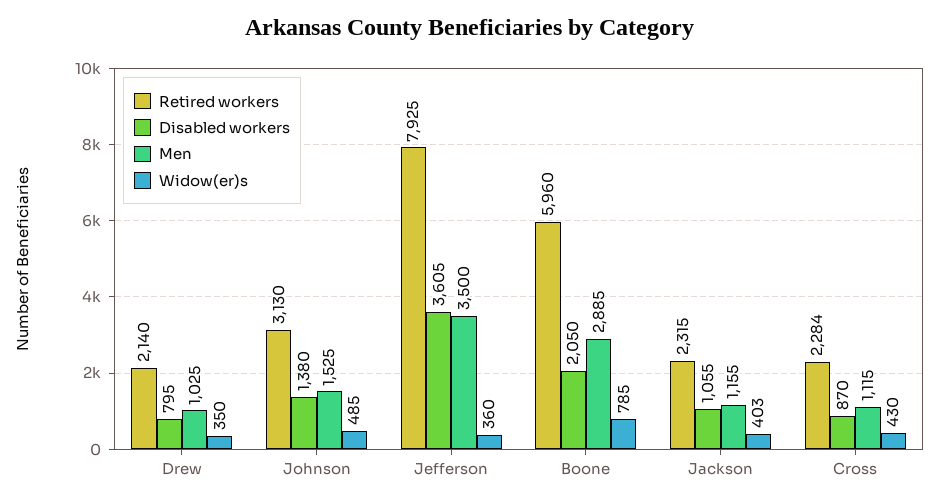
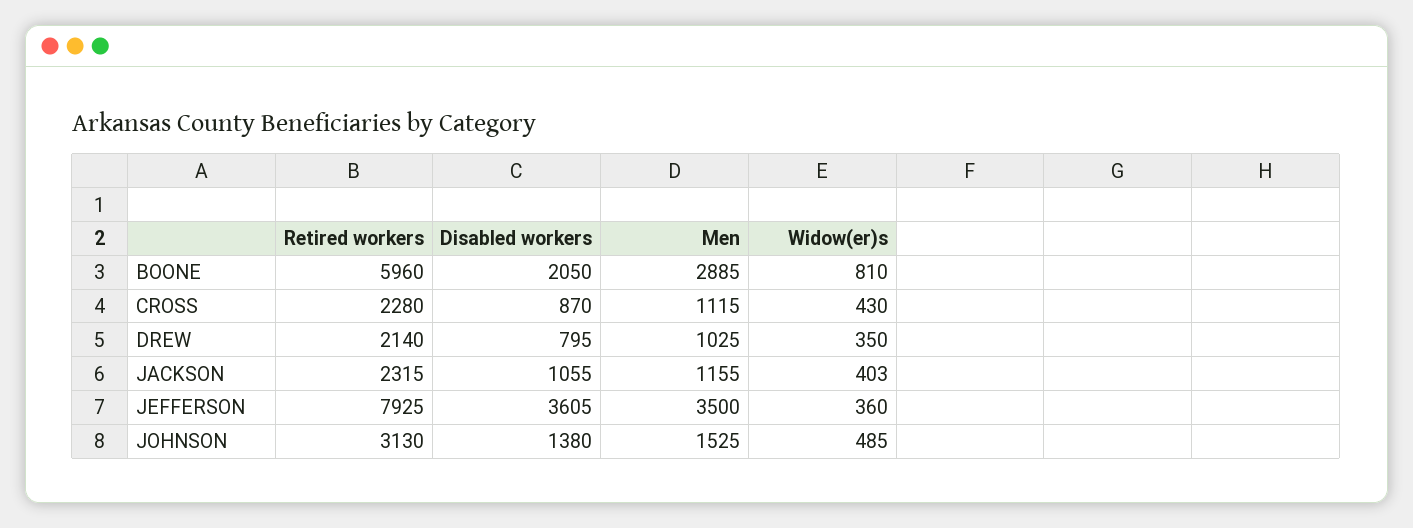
  {
    "Retired workers": {
      "Drew": 2140,
      "Johnson": 3130,
      "Jefferson": 7925,
      "Boone": 5960,
      "Jackson": 2315,
-     "Cross": 2284
+     "Cross": 2280
    },
    "Disabled workers": {
      "Drew": 795,
      "Johnson": 1380,
      "Jefferson": 3605,
      "Boone": 2050,
      "Jackson": 1055,
      "Cross": 870
    },
    "Men": {
      "Drew": 1025,
      "Johnson": 1525,
      "Jefferson": 3500,
      "Boone": 2885,
      "Jackson": 1155,
      "Cross": 1115
    },
    "Widow(er)s": {
      "Drew": 350,
      "Johnson": 485,
      "Jefferson": 360,
-     "Boone": 785,
+     "Boone": 810,
      "Jackson": 403,
      "Cross": 430
    }
  }

